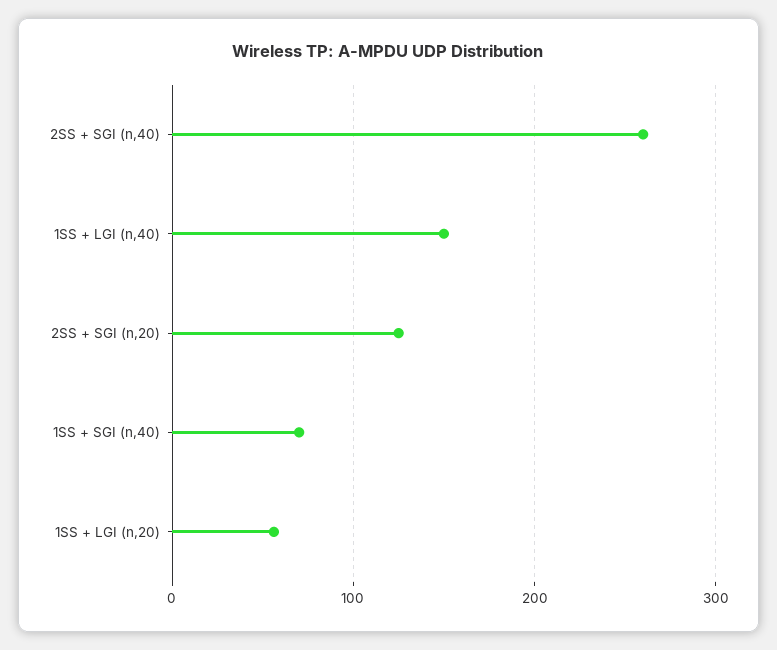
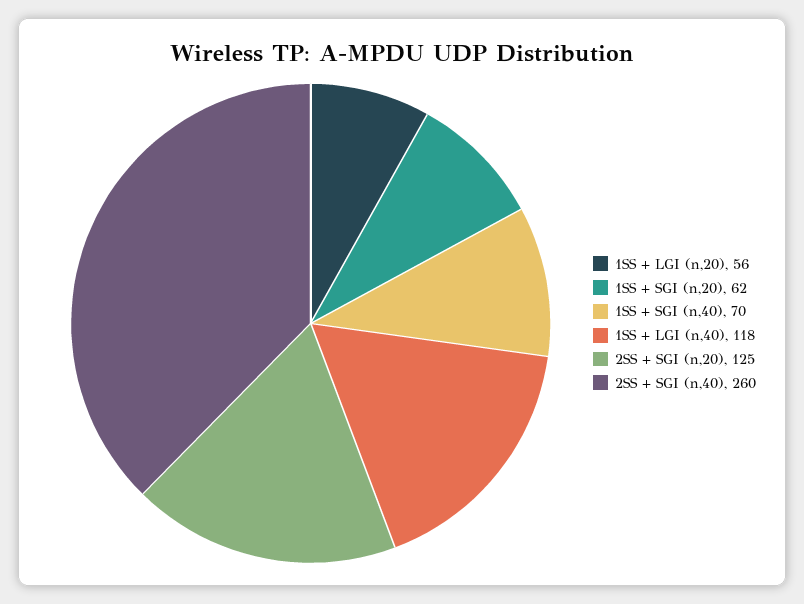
  {
    "2SS + SGI (n,40)": 260,
-   "1SS + LGI (n,40)": 150,
+   "1SS + LGI (n,40)": 118,
    "2SS + SGI (n,20)": 125,
    "1SS + SGI (n,40)": 70,
-   "1SS + LGI (n,20)": 56
+   "1SS + LGI (n,20)": 56,
+   "1SS + SGI (n,20)": 62
  }

